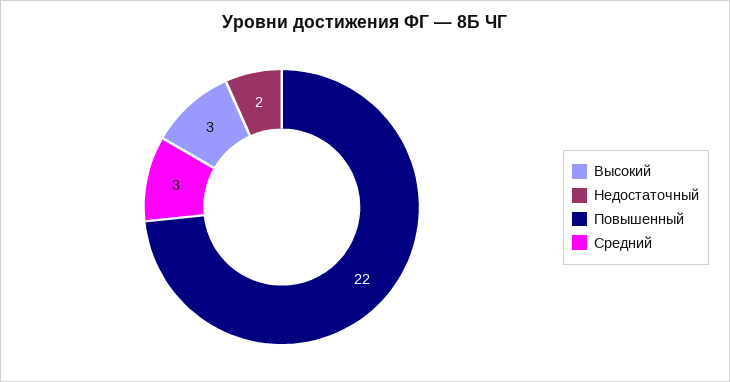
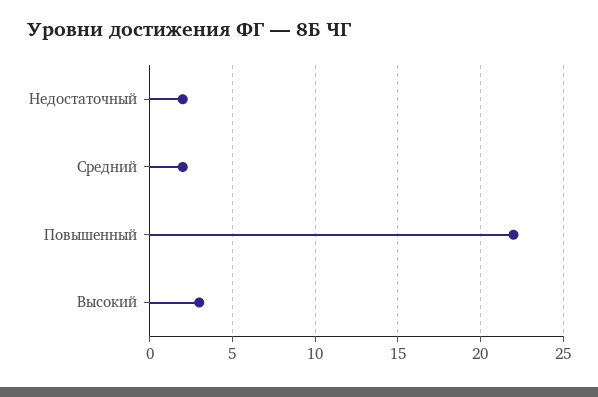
  {
    "Высокий": 3,
    "Недостаточный": 2,
    "Повышенный": 22,
-   "Средний": 3
+   "Средний": 2
  }

